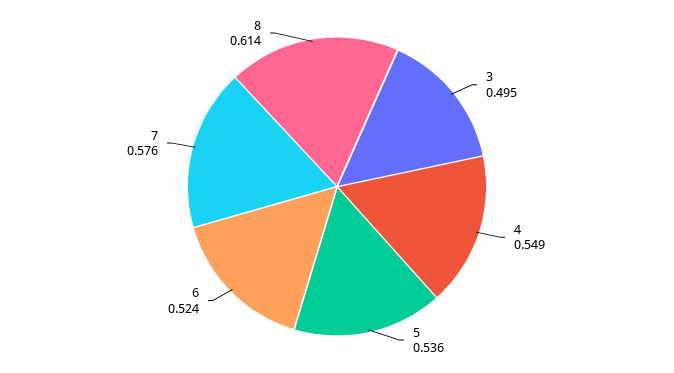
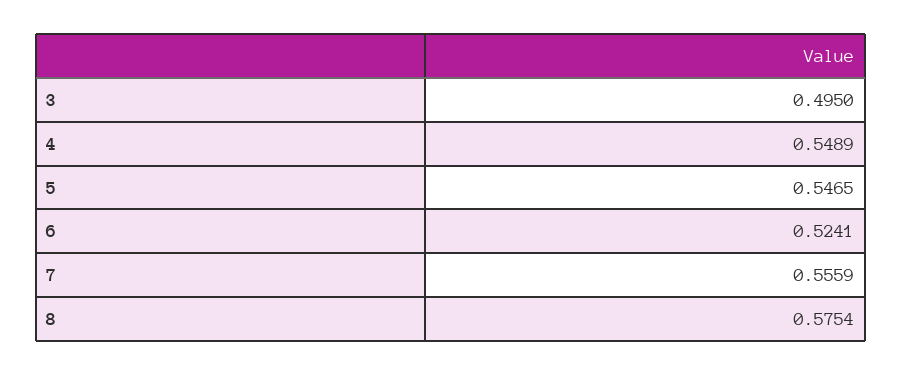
  {
    "3": 0.495,
    "4": 0.5489,
-   "5": 0.536,
+   "5": 0.5465,
    "6": 0.5241,
-   "7": 0.576,
+   "7": 0.5559,
-   "8": 0.614
+   "8": 0.5754
  }

